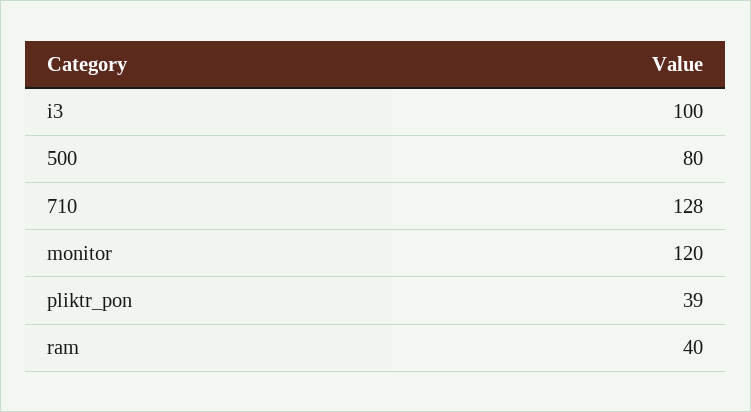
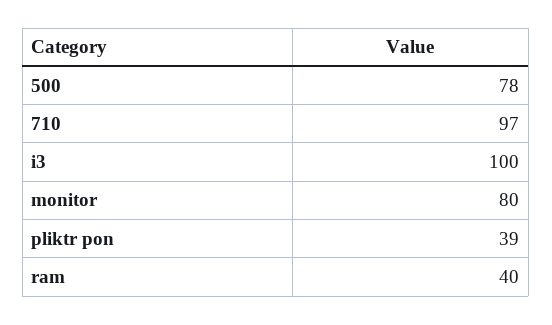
  {
    "i3": 100,
-   "500": 80,
+   "500": 78,
-   "710": 128,
+   "710": 97,
-   "monitor": 120,
+   "monitor": 80,
    "pliktr_pon": 39,
    "ram": 40
  }

